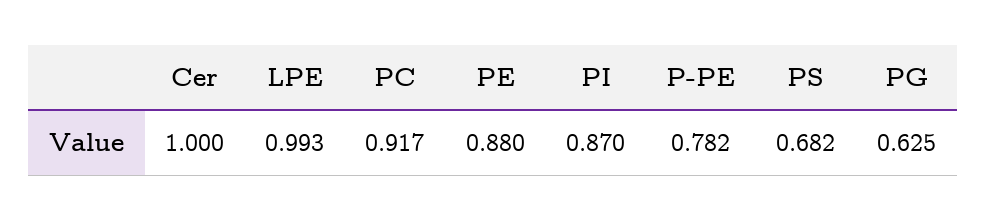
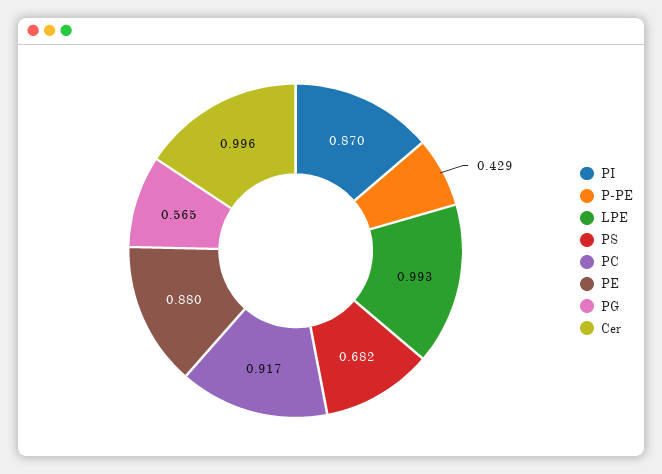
  {
-   "Cer": 1,
+   "Cer": 0.996,
    "LPE": 0.993,
    "PC": 0.917,
    "PE": 0.88,
    "PI": 0.87,
-   "P-PE": 0.782,
+   "P-PE": 0.429,
    "PS": 0.682,
-   "PG": 0.625
+   "PG": 0.565
  }

